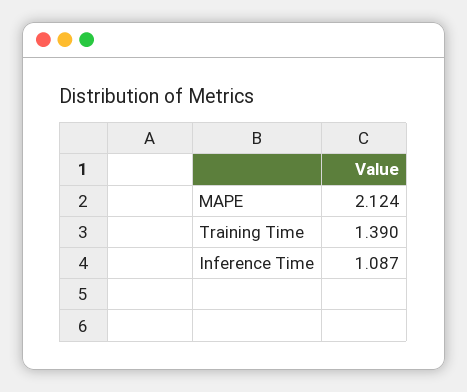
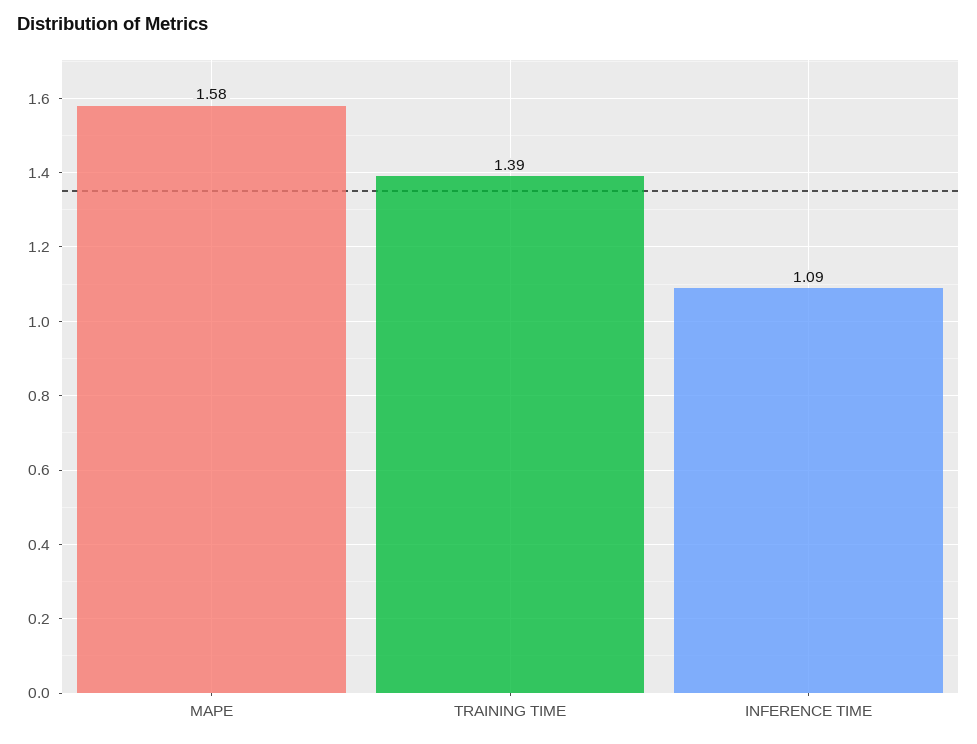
  {
-   "MAPE": 2.124,
+   "MAPE": 1.58,
    "Training Time": 1.39,
    "Inference Time": 1.087
  }

